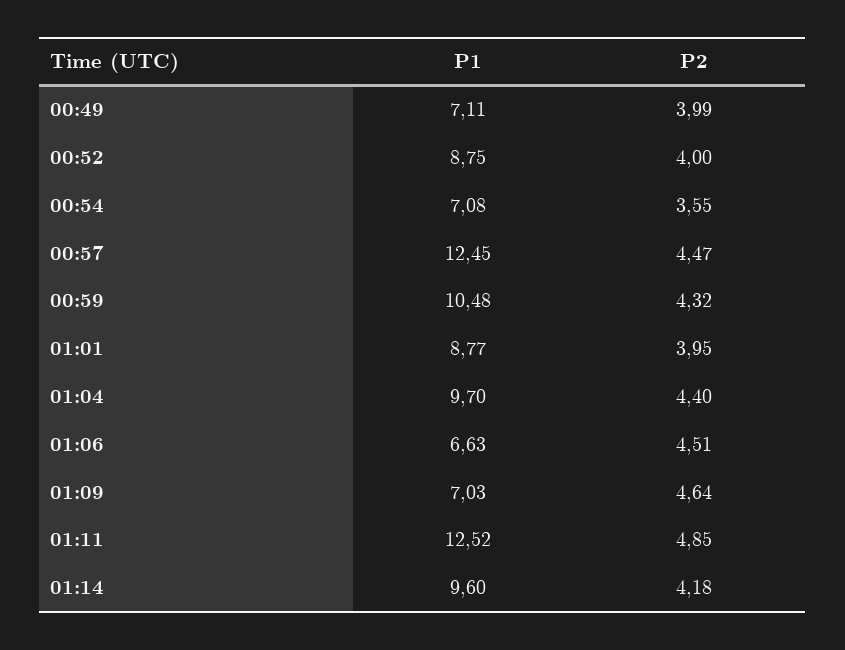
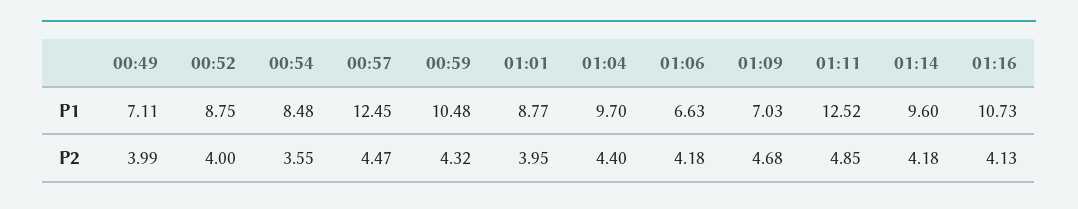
  {
    "P1": {
      "00:49": 7.11,
      "00:52": 8.75,
-     "00:54": 7.08,
+     "00:54": 8.48,
      "00:57": 12.45,
      "00:59": 10.48,
      "01:01": 8.77,
      "01:04": 9.7,
      "01:06": 6.63,
      "01:09": 7.03,
      "01:11": 12.52,
-     "01:14": 9.6
+     "01:14": 9.6,
+     "01:16": 10.73
    },
    "P2": {
      "00:49": 3.99,
      "00:52": 4,
      "00:54": 3.55,
      "00:57": 4.47,
      "00:59": 4.32,
      "01:01": 3.95,
      "01:04": 4.4,
-     "01:06": 4.51,
+     "01:06": 4.18,
-     "01:09": 4.64,
+     "01:09": 4.68,
      "01:11": 4.85,
-     "01:14": 4.18
+     "01:14": 4.18,
+     "01:16": 4.13
    }
  }

